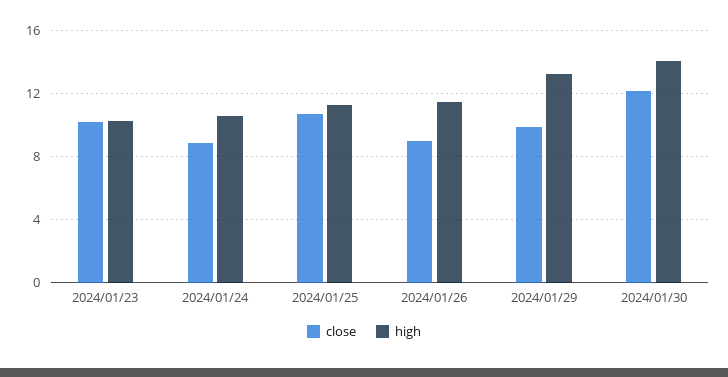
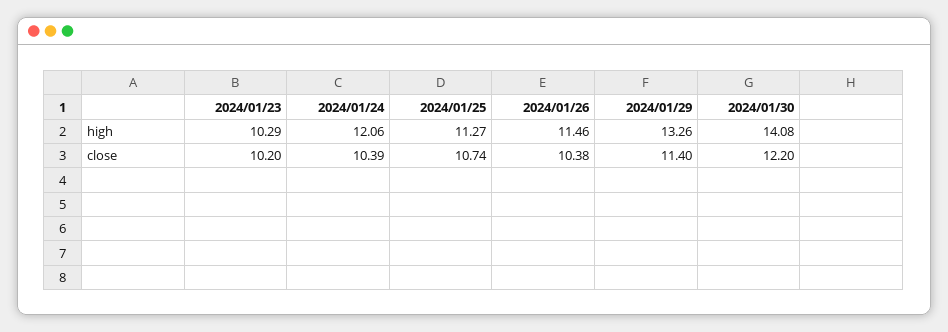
  {
    "close": {
      "2024/01/23": 10.2,
-     "2024/01/24": 9,
+     "2024/01/24": 10.39,
      "2024/01/25": 10.74,
-     "2024/01/26": 9,
+     "2024/01/26": 10.38,
-     "2024/01/29": 10,
+     "2024/01/29": 11.4,
      "2024/01/30": 12.2
    },
    "high": {
      "2024/01/23": 10.29,
-     "2024/01/24": 10.5,
+     "2024/01/24": 12.06,
      "2024/01/25": 11.27,
      "2024/01/26": 11.46,
      "2024/01/29": 13.26,
      "2024/01/30": 14.08
    }
  }

